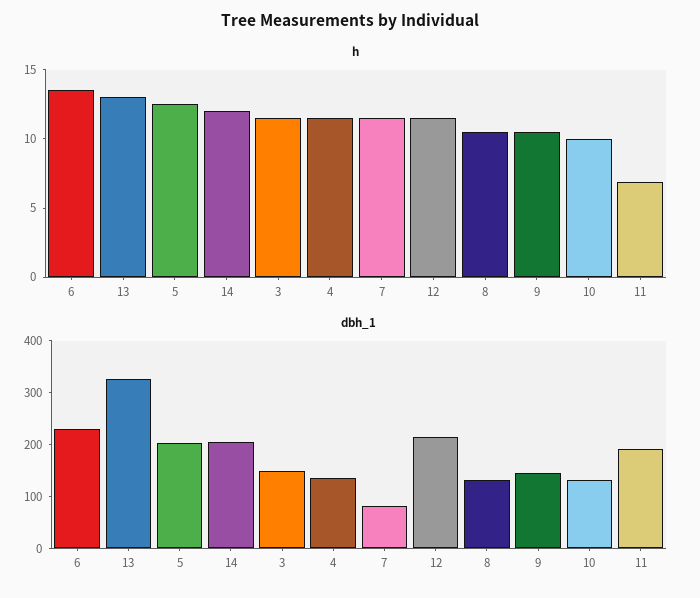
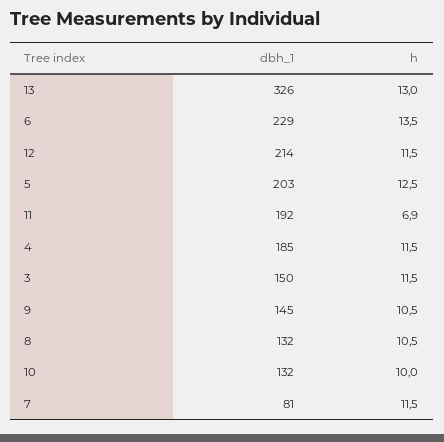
  {
    "h": {
      "6": 13.5,
      "13": 13,
      "5": 12.5,
-     "14": 12,
      "3": 11.5,
      "4": 11.5,
      "7": 11.5,
      "12": 11.5,
      "8": 10.5,
      "9": 10.5,
      "10": 10,
      "11": 6.9
    },
    "dbh_1": {
      "6": 229,
      "13": 326,
      "5": 203,
-     "14": 200,
      "3": 150,
-     "4": 140,
+     "4": 185,
      "7": 81,
      "12": 214,
      "8": 132,
      "9": 145,
      "10": 132,
      "11": 192
    }
  }

